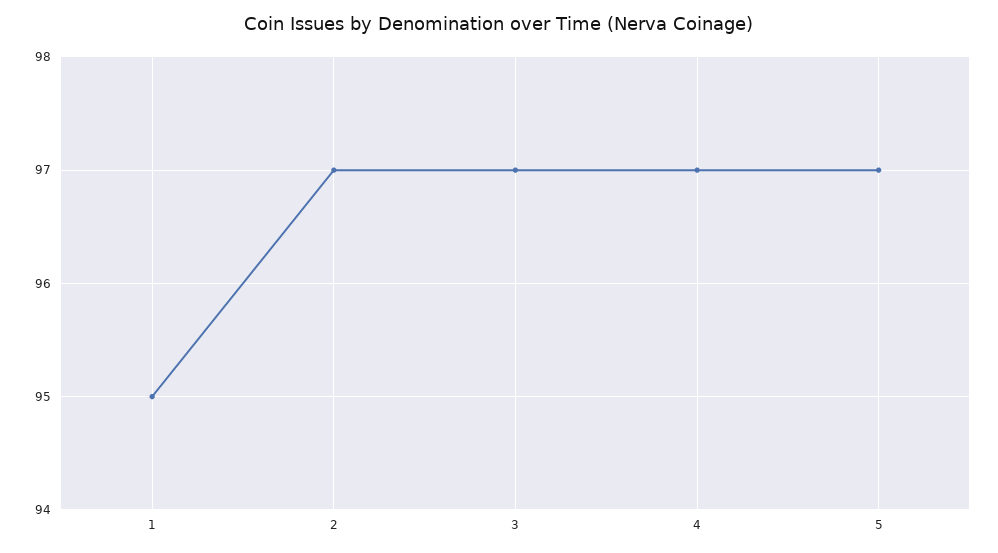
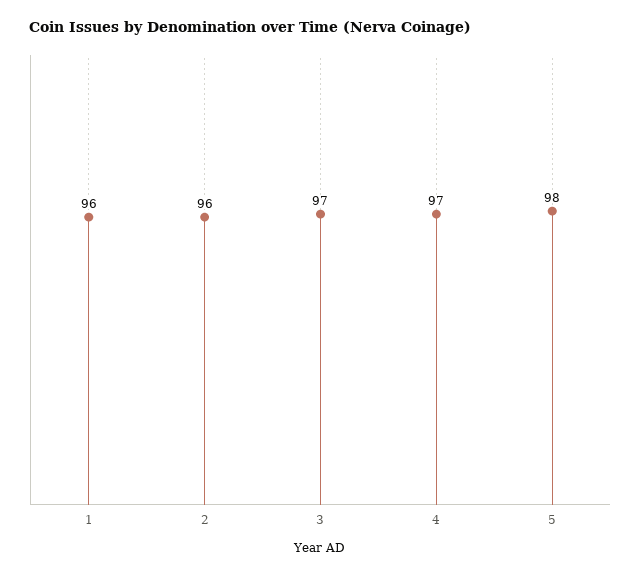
  {
-   "1": 95,
+   "1": 96,
-   "2": 97,
+   "2": 96,
    "3": 97,
    "4": 97,
-   "5": 97
+   "5": 98
  }

